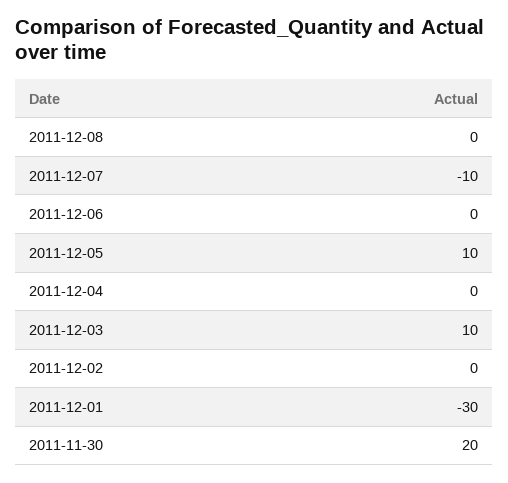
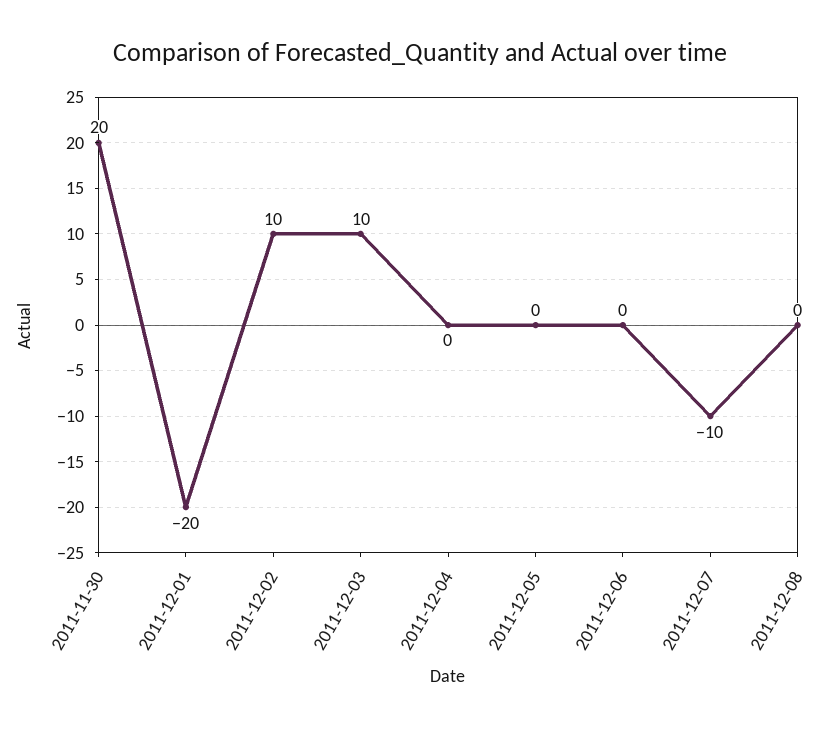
  {
    "2011-12-08": 0,
    "2011-12-07": -10,
    "2011-12-06": 0,
-   "2011-12-05": 10,
+   "2011-12-05": 0,
    "2011-12-04": 0,
    "2011-12-03": 10,
-   "2011-12-02": 0,
+   "2011-12-02": 10,
-   "2011-12-01": -30,
+   "2011-12-01": -20,
    "2011-11-30": 20
  }

